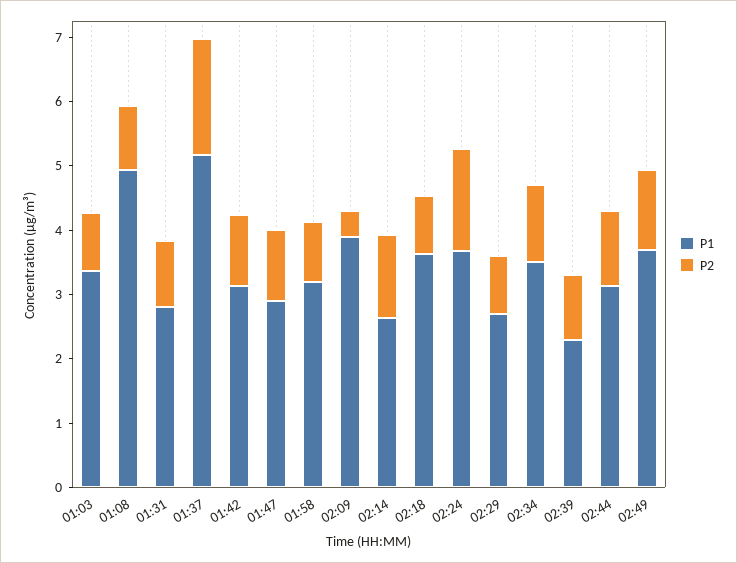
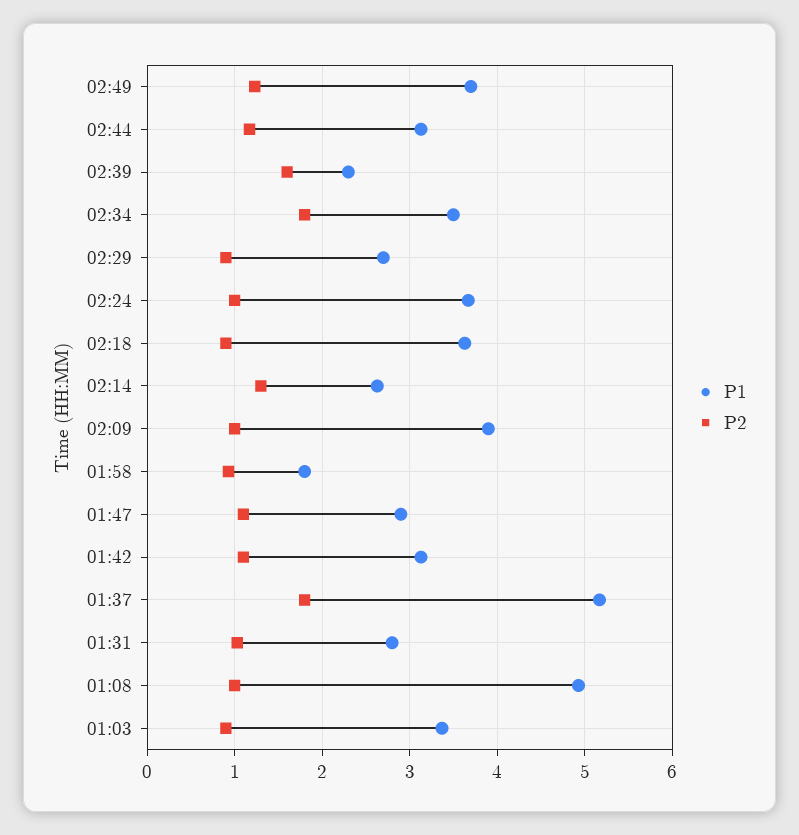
  {
    "P1": {
      "01:03": 3.4,
      "01:08": 4.9,
      "01:31": 2.8,
      "01:37": 5.2,
      "01:42": 3.1,
      "01:47": 2.9,
-     "01:58": 3.2,
+     "01:58": 1.8,
      "02:09": 3.9,
      "02:14": 2.6,
      "02:18": 3.6,
      "02:24": 3.7,
      "02:29": 2.7,
      "02:34": 3.5,
      "02:39": 2.3,
      "02:44": 3.1,
      "02:49": 3.7
    },
    "P2": {
      "01:03": 0.9,
      "01:08": 1,
      "01:31": 1,
      "01:37": 1.8,
      "01:42": 1.1,
      "01:47": 1.1,
      "01:58": 0.9,
-     "02:09": 0.4,
+     "02:09": 1,
      "02:14": 1.3,
      "02:18": 0.9,
-     "02:24": 1.6,
+     "02:24": 1,
      "02:29": 0.9,
-     "02:34": 1.2,
+     "02:34": 1.8,
-     "02:39": 1,
+     "02:39": 1.6,
      "02:44": 1.2,
      "02:49": 1.2
    }
  }

